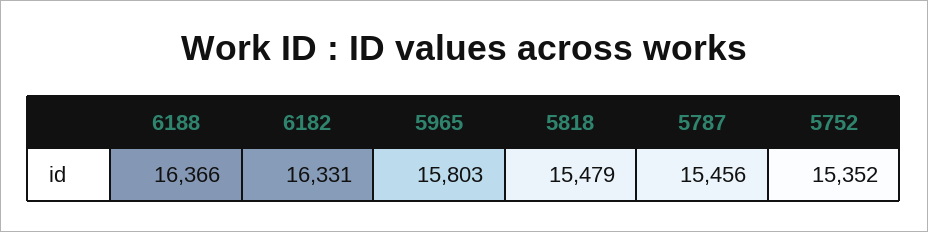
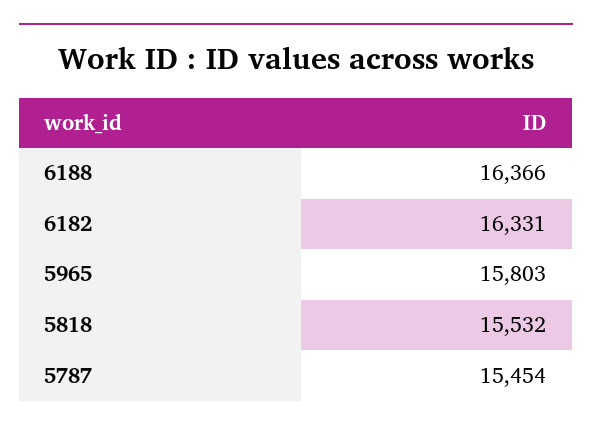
  {
    "6188": 16366,
    "6182": 16331,
    "5965": 15803,
-   "5818": 15479,
+   "5818": 15532,
-   "5787": 15456,
+   "5787": 15454
-   "5752": 15352
  }

